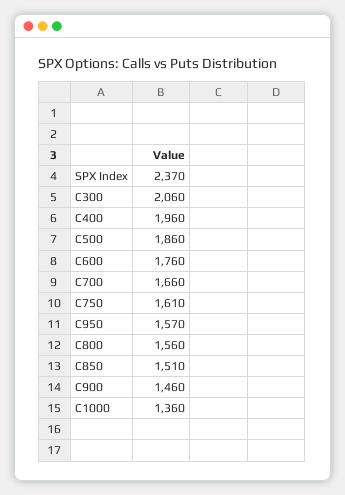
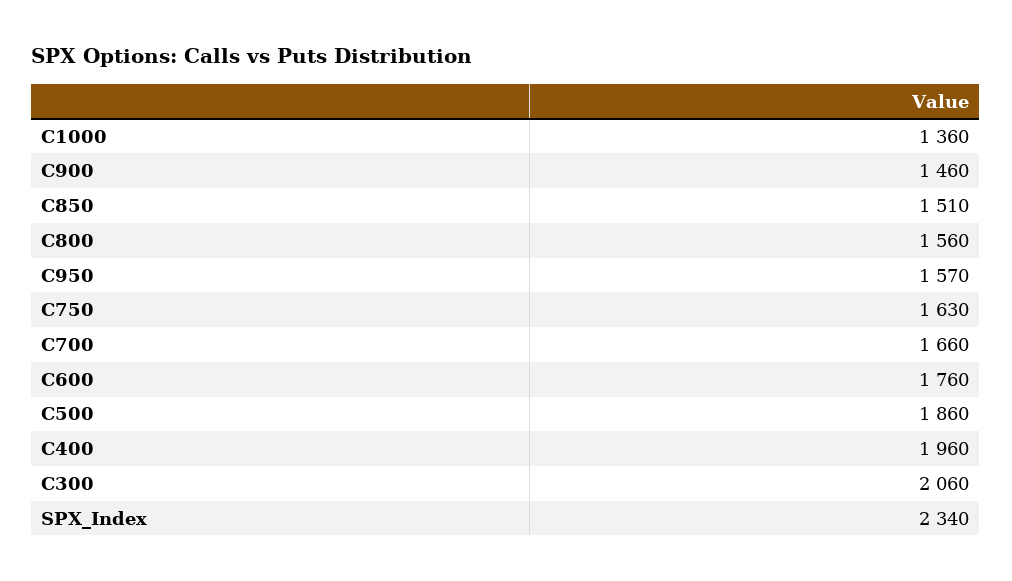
  {
-   "SPX Index": 2370,
+   "SPX Index": 2340,
    "C300": 2060,
    "C400": 1960,
    "C500": 1860,
    "C600": 1760,
    "C700": 1660,
-   "C750": 1610,
+   "C750": 1630,
    "C950": 1570,
    "C800": 1560,
    "C850": 1510,
    "C900": 1460,
    "C1000": 1360
  }

